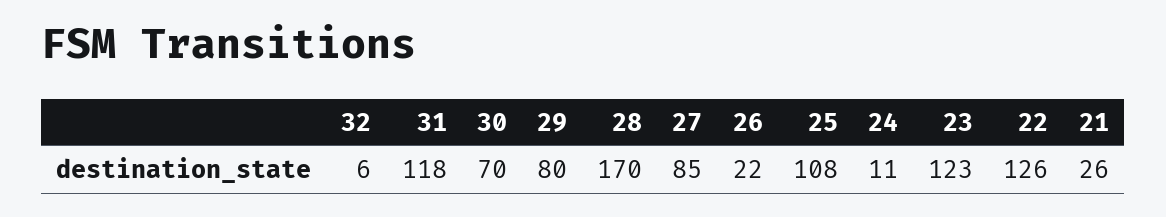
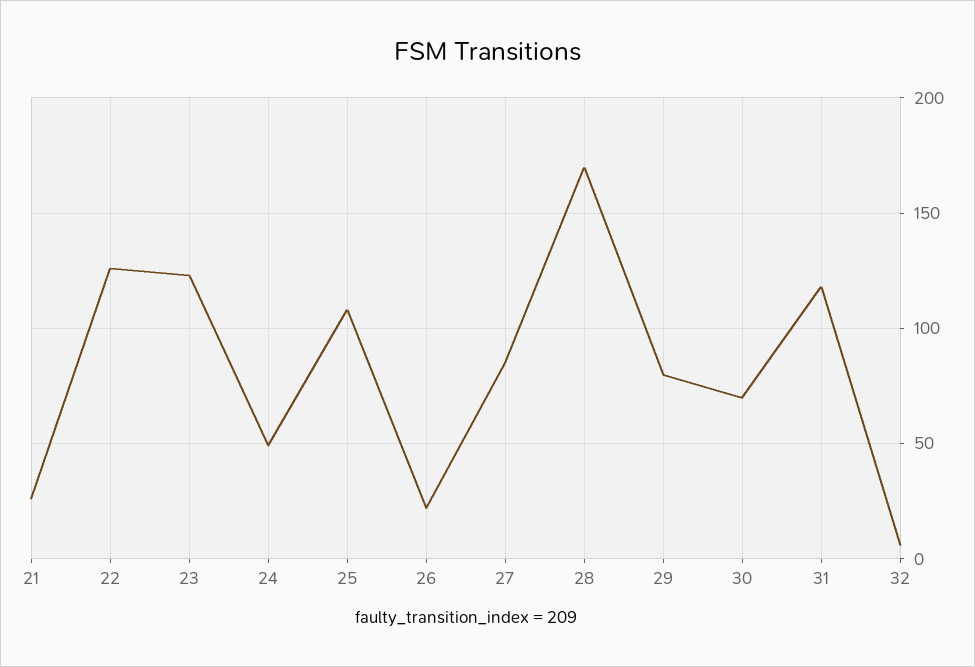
  {
    "32": 6,
    "31": 118,
    "30": 70,
    "29": 80,
    "28": 170,
    "27": 85,
    "26": 22,
    "25": 108,
-   "24": 11,
+   "24": 50,
    "23": 123,
    "22": 126,
    "21": 26
  }

